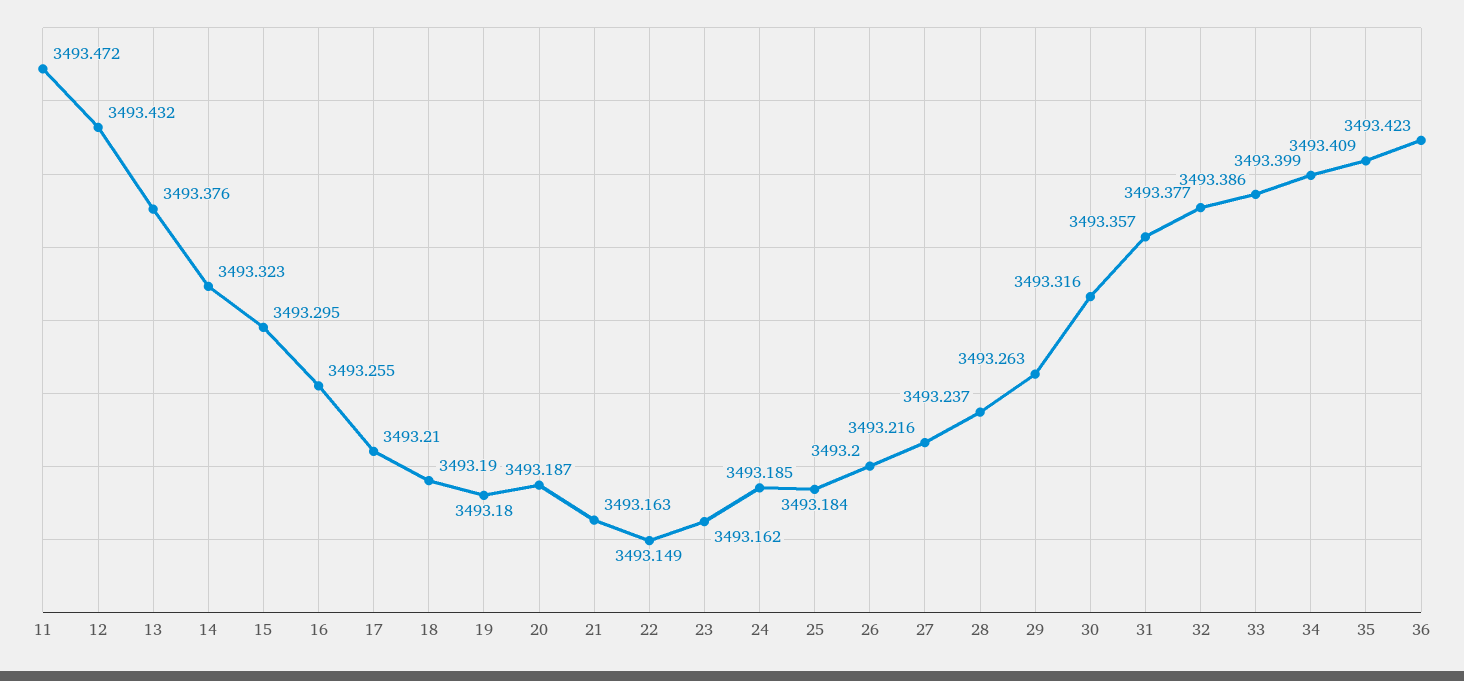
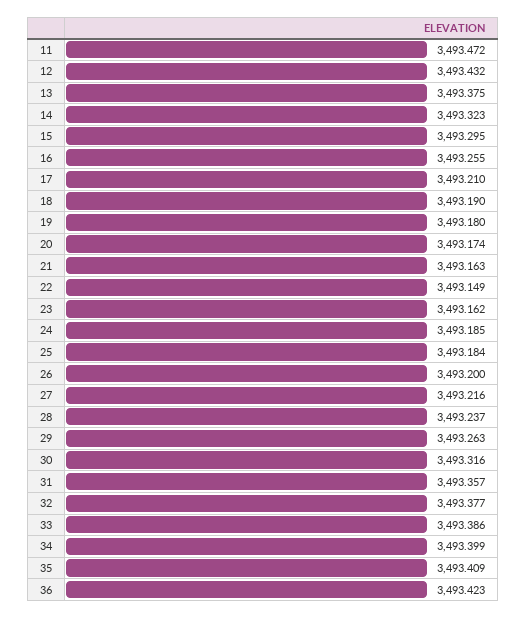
  {
    "11": 3493.472,
    "12": 3493.432,
-   "13": 3493.376,
+   "13": 3493.375,
    "14": 3493.323,
    "15": 3493.295,
    "16": 3493.255,
    "17": 3493.21,
    "18": 3493.19,
    "19": 3493.18,
-   "20": 3493.187,
+   "20": 3493.174,
    "21": 3493.163,
    "22": 3493.149,
    "23": 3493.162,
    "24": 3493.185,
    "25": 3493.184,
    "26": 3493.2,
    "27": 3493.216,
    "28": 3493.237,
    "29": 3493.263,
    "30": 3493.316,
    "31": 3493.357,
    "32": 3493.377,
    "33": 3493.386,
    "34": 3493.399,
    "35": 3493.409,
    "36": 3493.423
  }

